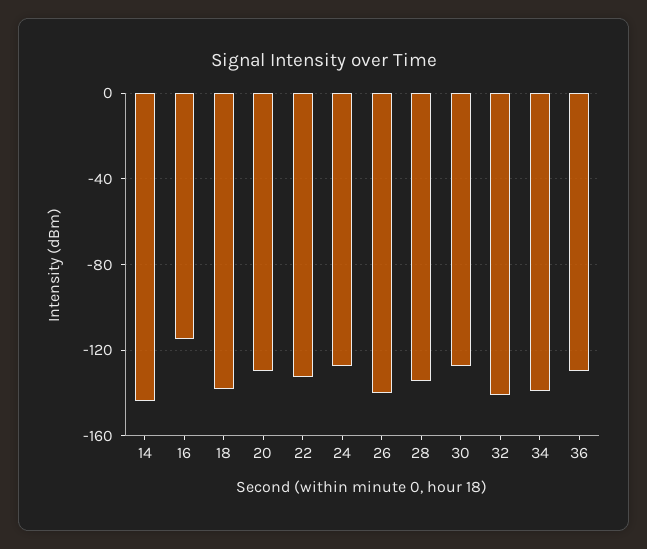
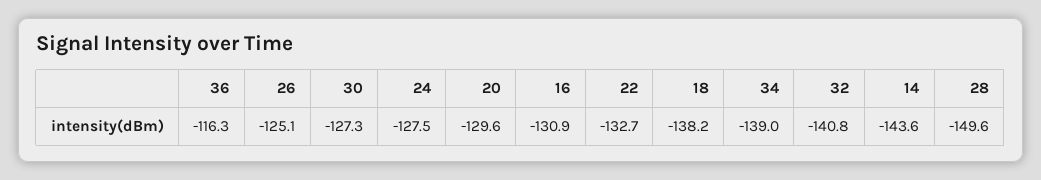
  {
    "14": -143.6,
-   "16": -115,
+   "16": -130.9,
    "18": -138.2,
    "20": -129.6,
    "22": -132.7,
    "24": -127.5,
-   "26": -140,
+   "26": -125.1,
-   "28": -135,
+   "28": -149.6,
    "30": -127.3,
    "32": -140.8,
    "34": -139,
-   "36": -130
+   "36": -116.3
  }

